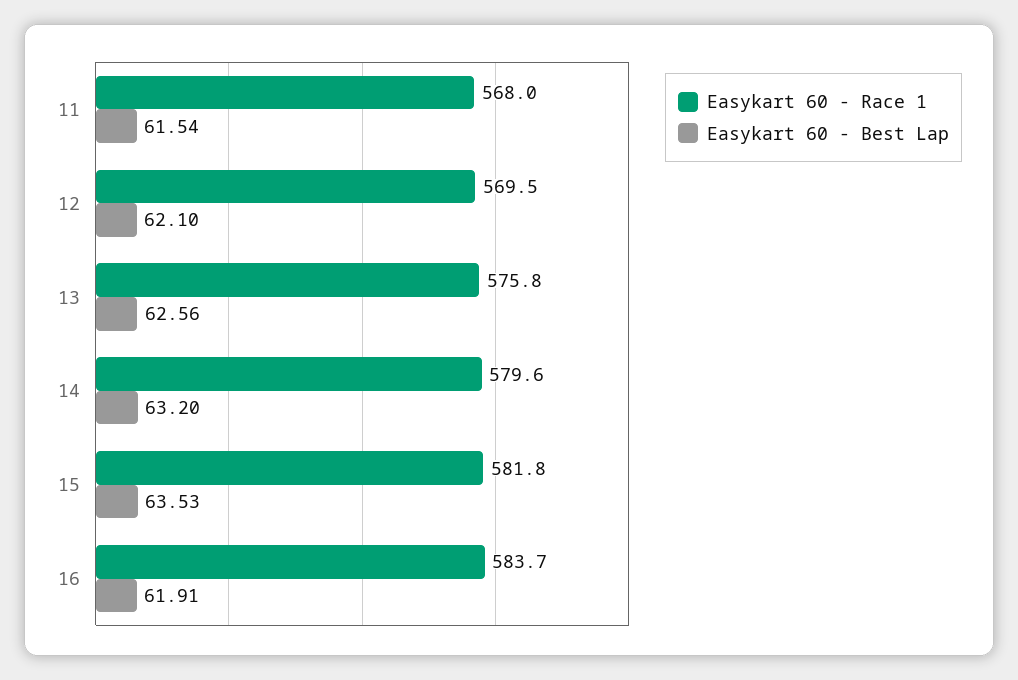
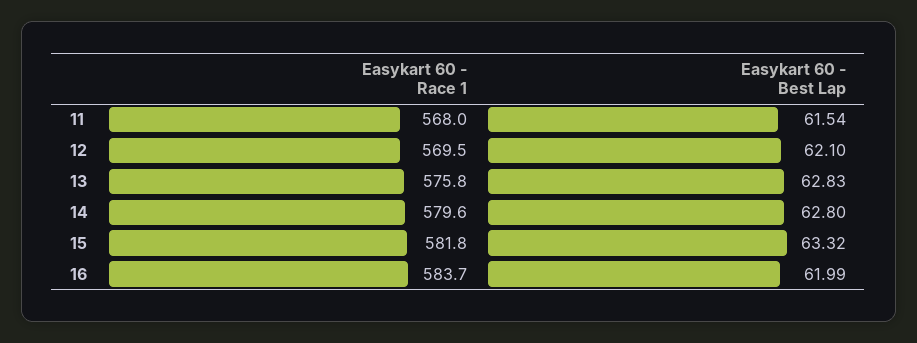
  {
    "Easykart 60 - Race 1": {
      "11": 568,
      "12": 569.5,
      "13": 575.8,
      "14": 579.6,
      "15": 581.8,
      "16": 583.7
    },
    "Easykart 60 - Best Lap": {
      "11": 61.54,
      "12": 62.1,
-     "13": 62.56,
+     "13": 62.83,
-     "14": 63.2,
+     "14": 62.8,
-     "15": 63.53,
+     "15": 63.32,
-     "16": 61.91
+     "16": 61.99
    }
  }

